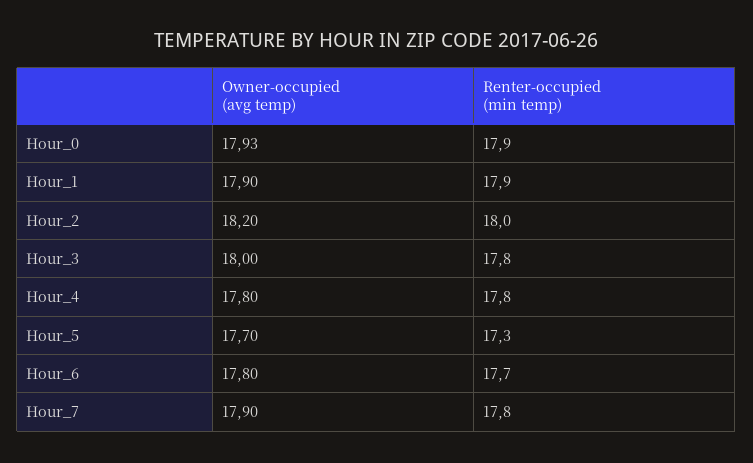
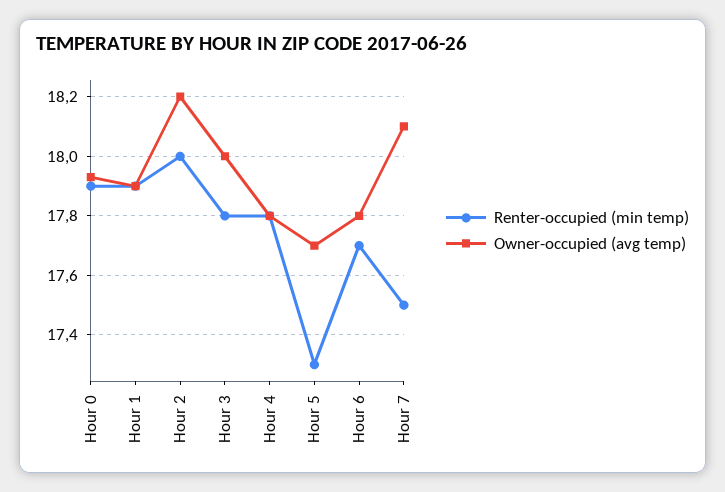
  {
    "Owner-occupied (avg temp)": {
      "Hour_0": 17.93,
      "Hour_1": 17.9,
      "Hour_2": 18.2,
      "Hour_3": 18,
      "Hour_4": 17.8,
      "Hour_5": 17.7,
      "Hour_6": 17.8,
-     "Hour_7": 17.9
+     "Hour_7": 18.1
    },
    "Renter-occupied (min temp)": {
      "Hour_0": 17.9,
      "Hour_1": 17.9,
      "Hour_2": 18,
      "Hour_3": 17.8,
      "Hour_4": 17.8,
      "Hour_5": 17.3,
      "Hour_6": 17.7,
-     "Hour_7": 17.8
+     "Hour_7": 17.5
    }
  }

